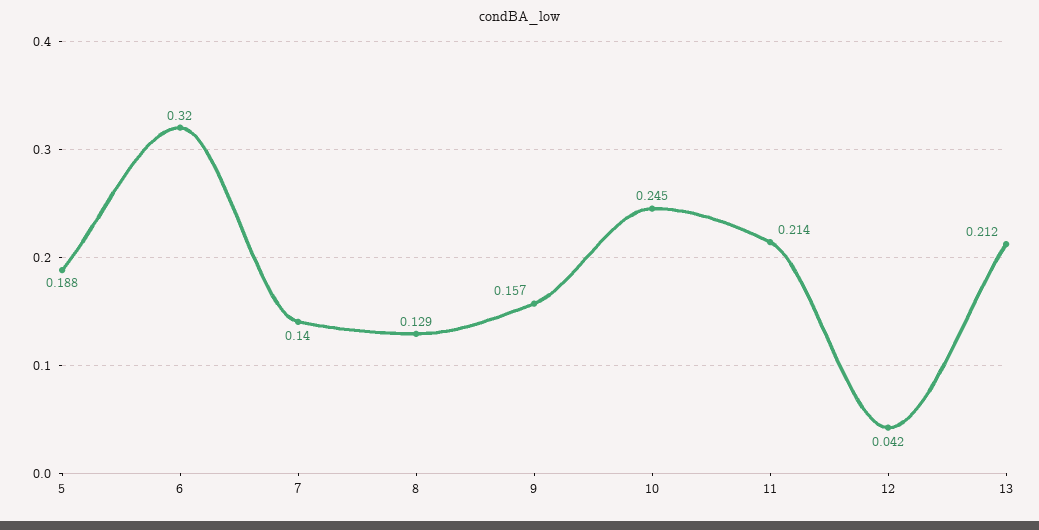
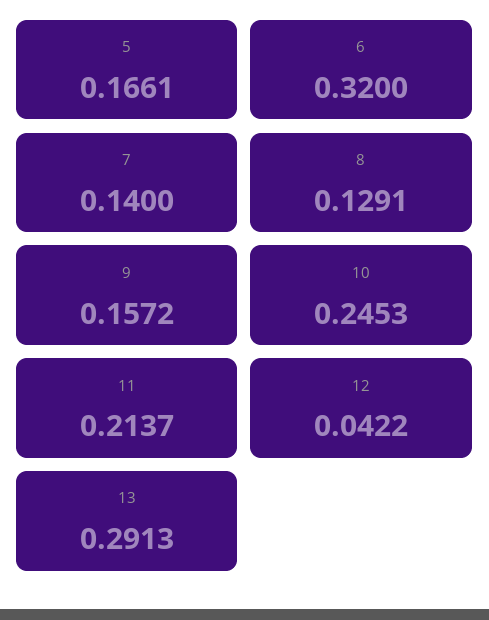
  {
-   "5": 0.188,
+   "5": 0.1661,
    "6": 0.32,
    "7": 0.14,
    "8": 0.1291,
    "9": 0.1572,
    "10": 0.2453,
    "11": 0.2137,
    "12": 0.0422,
-   "13": 0.212
+   "13": 0.2913
  }

